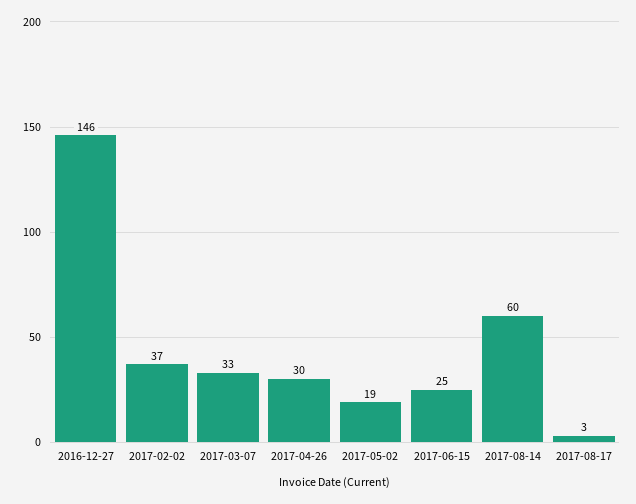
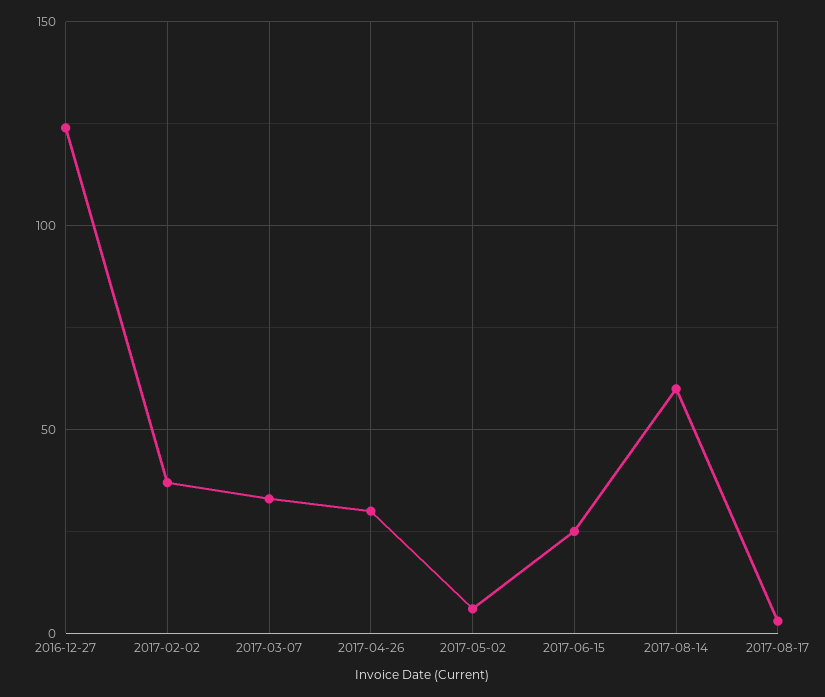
  {
-   "2016-12-27": 146,
+   "2016-12-27": 125,
    "2017-02-02": 37,
    "2017-03-07": 33,
    "2017-04-26": 30,
-   "2017-05-02": 19,
+   "2017-05-02": 5,
    "2017-06-15": 25,
    "2017-08-14": 60,
    "2017-08-17": 3
  }

